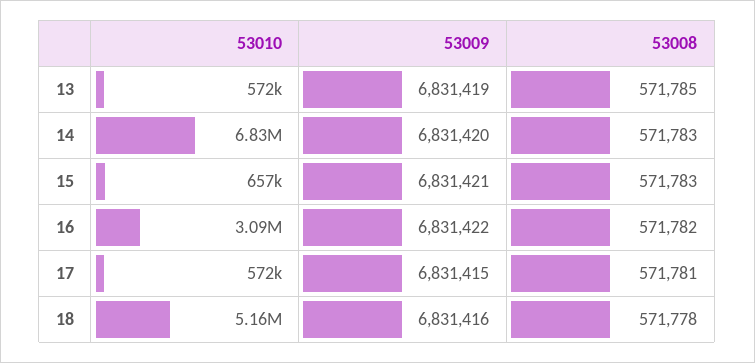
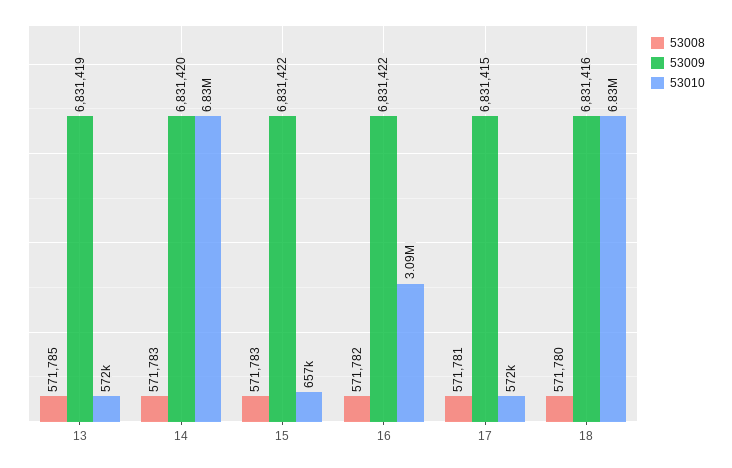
  {
    "53010": {
      "13": 572000,
      "14": 6830000,
      "15": 657000,
      "16": 3090000,
      "17": 572000,
-     "18": 5160000
+     "18": 6830000
    },
    "53009": {
      "13": 6831419,
      "14": 6831420,
-     "15": 6831421,
+     "15": 6831422,
      "16": 6831422,
      "17": 6831415,
      "18": 6831416
    },
    "53008": {
      "13": 571785,
      "14": 571783,
      "15": 571783,
      "16": 571782,
      "17": 571781,
-     "18": 571778
+     "18": 571780
    }
  }

